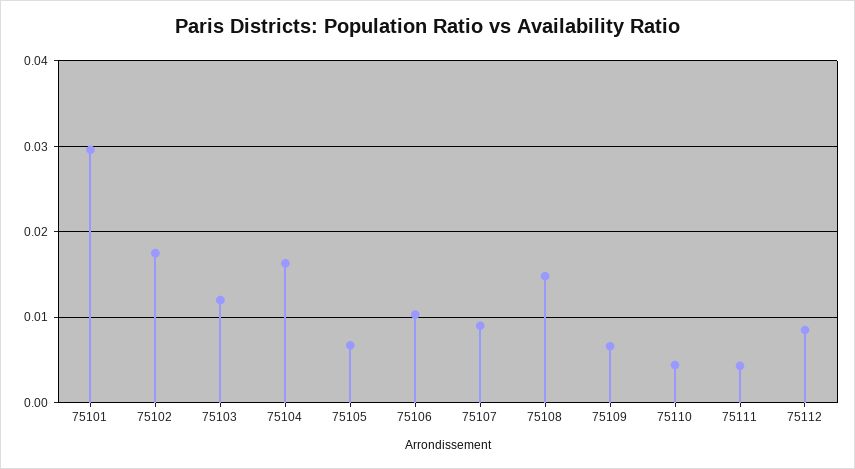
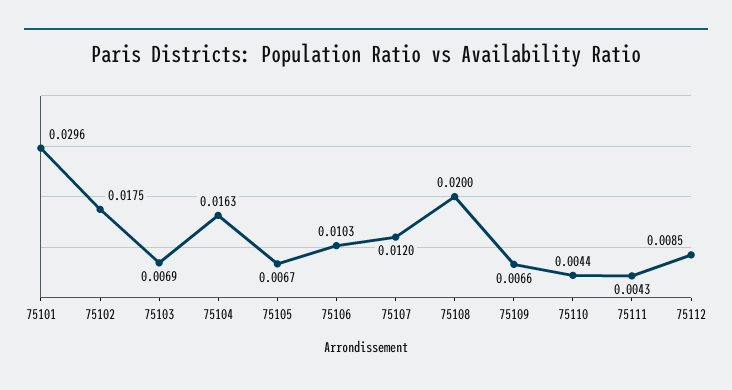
  {
    "75101": 0.0296,
    "75102": 0.0175,
-   "75103": 0.012,
+   "75103": 0.0069,
    "75104": 0.0163,
    "75105": 0.0067,
    "75106": 0.0103,
-   "75107": 0.009,
+   "75107": 0.012,
-   "75108": 0.015,
+   "75108": 0.02,
    "75109": 0.0066,
    "75110": 0.0044,
    "75111": 0.0043,
    "75112": 0.0085
  }

